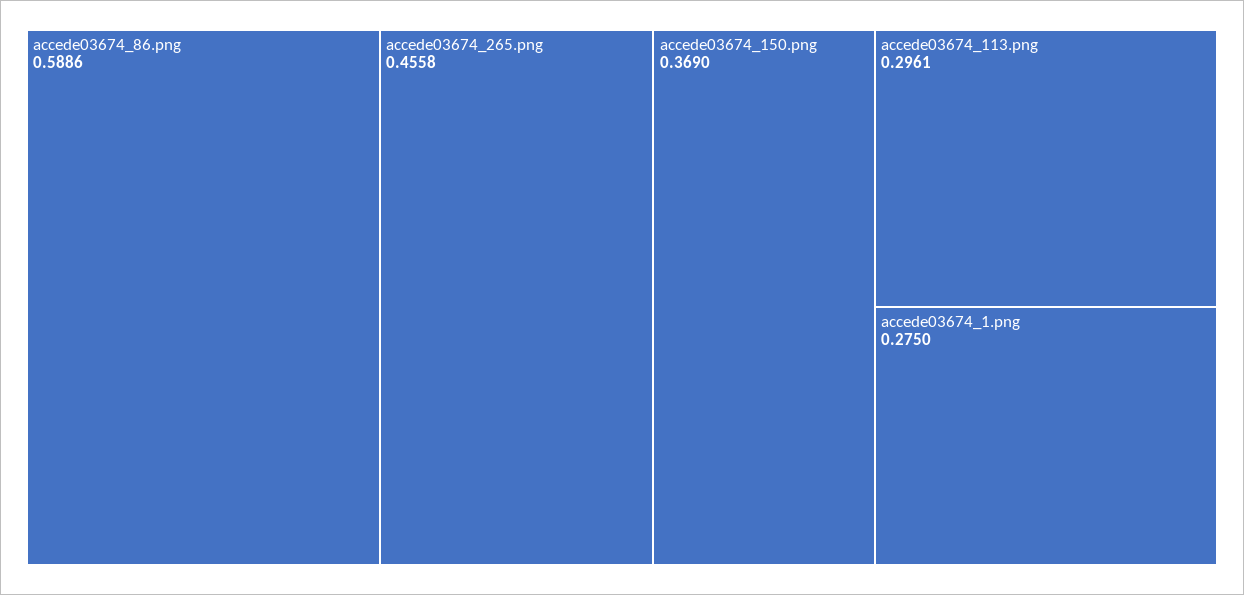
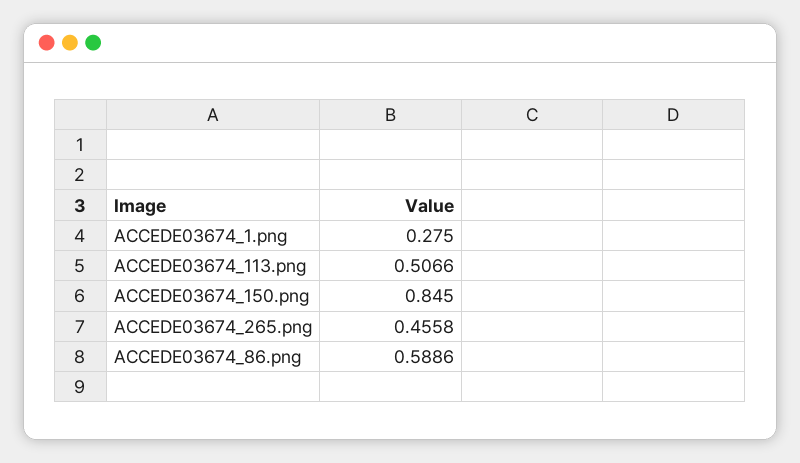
  {
    "accede03674_86.png": 0.5886,
    "accede03674_265.png": 0.4558,
-   "accede03674_150.png": 0.369,
+   "accede03674_150.png": 0.845,
-   "accede03674_113.png": 0.2961,
+   "accede03674_113.png": 0.5066,
    "accede03674_1.png": 0.275
  }

